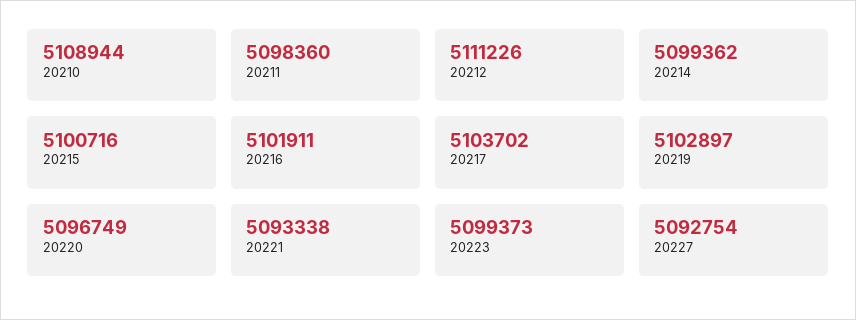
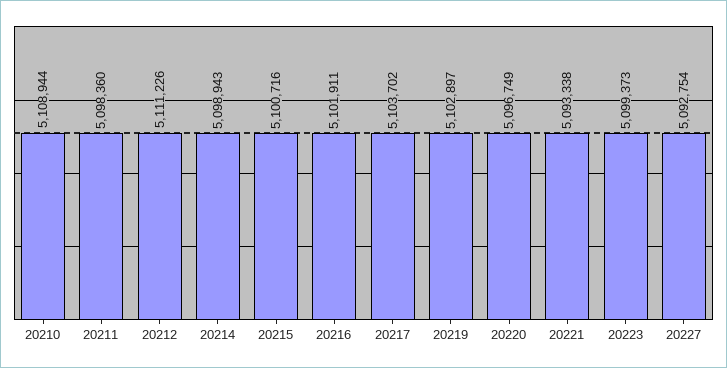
  {
    "20210": 5108944,
    "20211": 5098360,
    "20212": 5111226,
-   "20214": 5099362,
+   "20214": 5098943,
    "20215": 5100716,
    "20216": 5101911,
    "20217": 5103702,
    "20219": 5102897,
    "20220": 5096749,
    "20221": 5093338,
    "20223": 5099373,
    "20227": 5092754
  }

